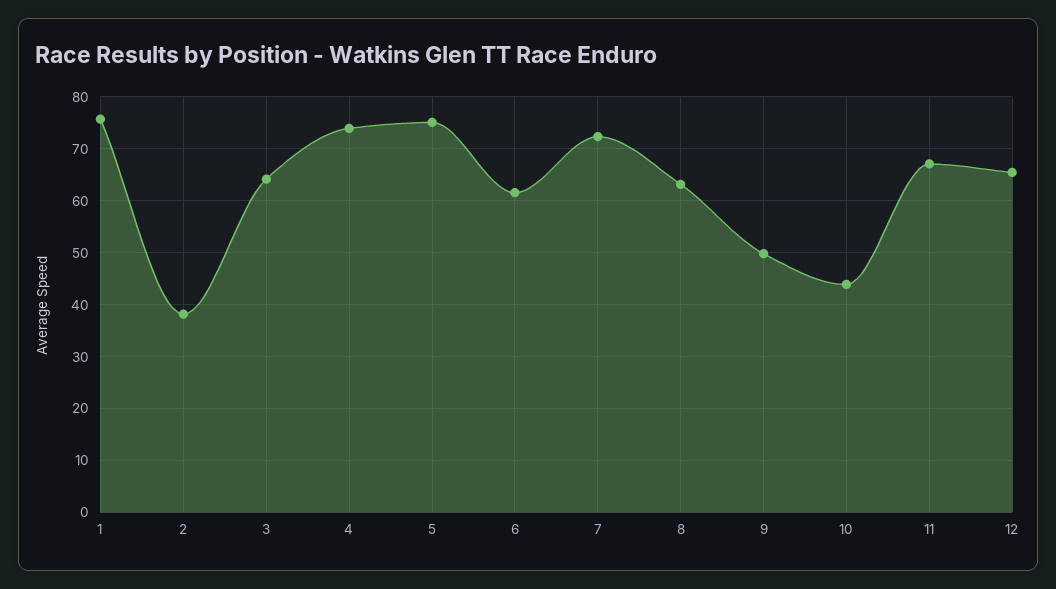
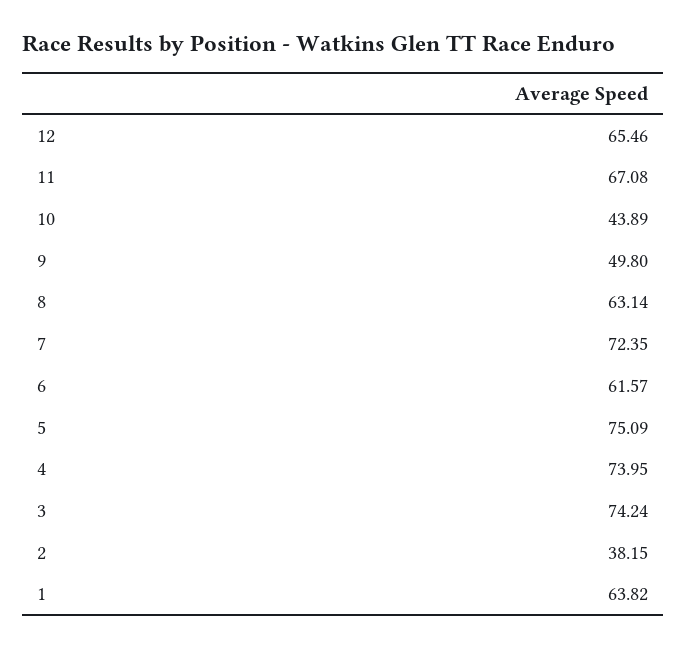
  {
-   "1": 76,
+   "1": 63.82,
    "2": 38.15,
-   "3": 64,
+   "3": 74.24,
    "4": 73.95,
    "5": 75.09,
    "6": 61.57,
    "7": 72.35,
    "8": 63.14,
    "9": 49.8,
    "10": 43.89,
    "11": 67.08,
    "12": 65.46
  }

